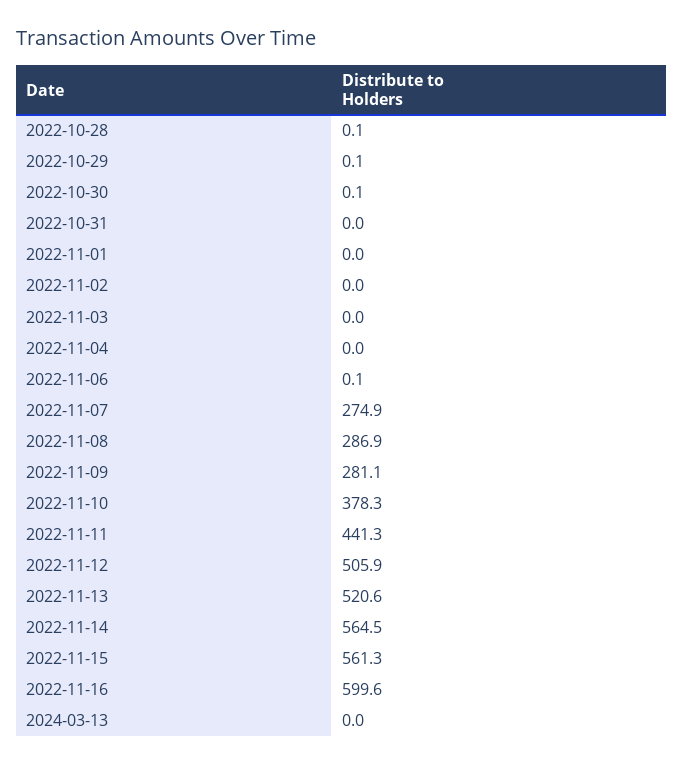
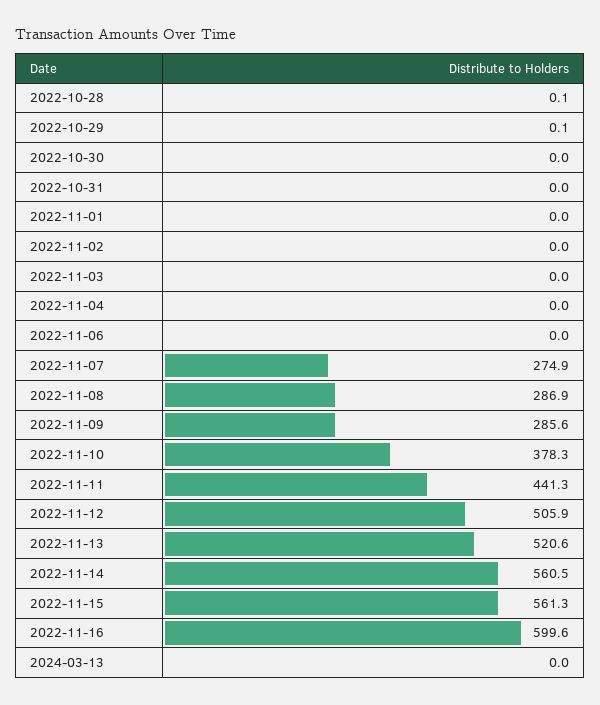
  {
    "2022-10-28": 0.1,
    "2022-10-29": 0.1,
-   "2022-10-30": 0.1,
+   "2022-10-30": 0,
    "2022-10-31": 0,
    "2022-11-01": 0,
    "2022-11-02": 0,
    "2022-11-03": 0,
    "2022-11-04": 0,
-   "2022-11-06": 0.1,
+   "2022-11-06": 0,
    "2022-11-07": 274.9,
    "2022-11-08": 286.9,
-   "2022-11-09": 281.1,
+   "2022-11-09": 285.6,
    "2022-11-10": 378.3,
    "2022-11-11": 441.3,
    "2022-11-12": 505.9,
    "2022-11-13": 520.6,
-   "2022-11-14": 564.5,
+   "2022-11-14": 560.5,
    "2022-11-15": 561.3,
    "2022-11-16": 599.6,
    "2024-03-13": 0
  }

